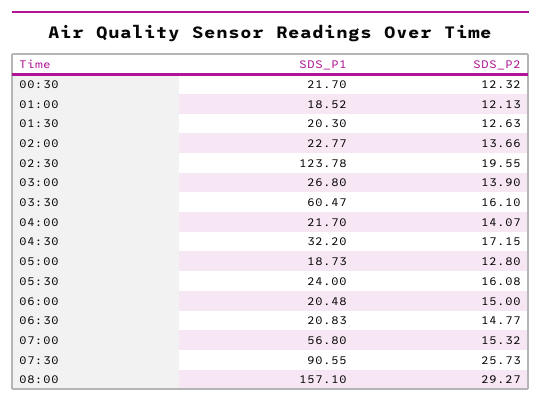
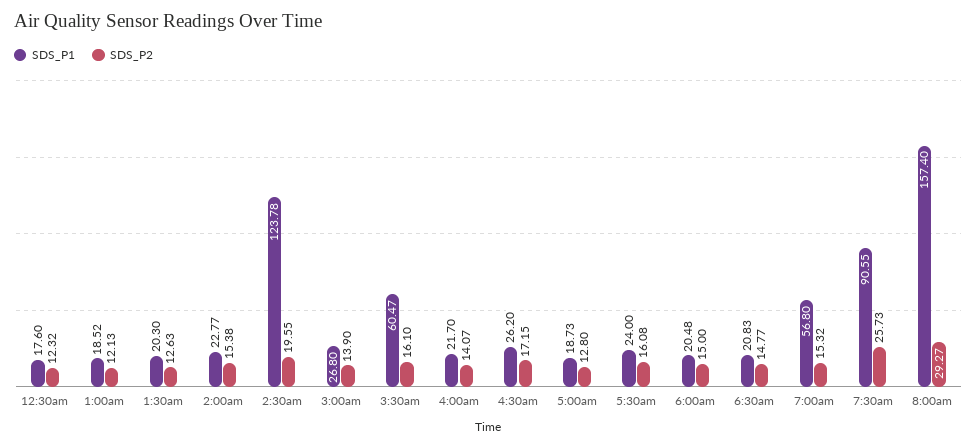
  {
    "SDS_P1": {
-     "00:30": 21.7,
+     "00:30": 17.6,
      "01:00": 18.52,
      "01:30": 20.3,
      "02:00": 22.77,
      "02:30": 123.78,
      "03:00": 26.8,
      "03:30": 60.47,
      "04:00": 21.7,
-     "04:30": 32.2,
+     "04:30": 26.2,
      "05:00": 18.73,
      "05:30": 24,
      "06:00": 20.48,
      "06:30": 20.83,
      "07:00": 56.8,
      "07:30": 90.55,
-     "08:00": 157.1
+     "08:00": 157.4
    },
    "SDS_P2": {
      "00:30": 12.32,
      "01:00": 12.13,
      "01:30": 12.63,
-     "02:00": 13.66,
+     "02:00": 15.38,
      "02:30": 19.55,
      "03:00": 13.9,
      "03:30": 16.1,
      "04:00": 14.07,
      "04:30": 17.15,
      "05:00": 12.8,
      "05:30": 16.08,
      "06:00": 15,
      "06:30": 14.77,
      "07:00": 15.32,
      "07:30": 25.73,
      "08:00": 29.27
    }
  }

